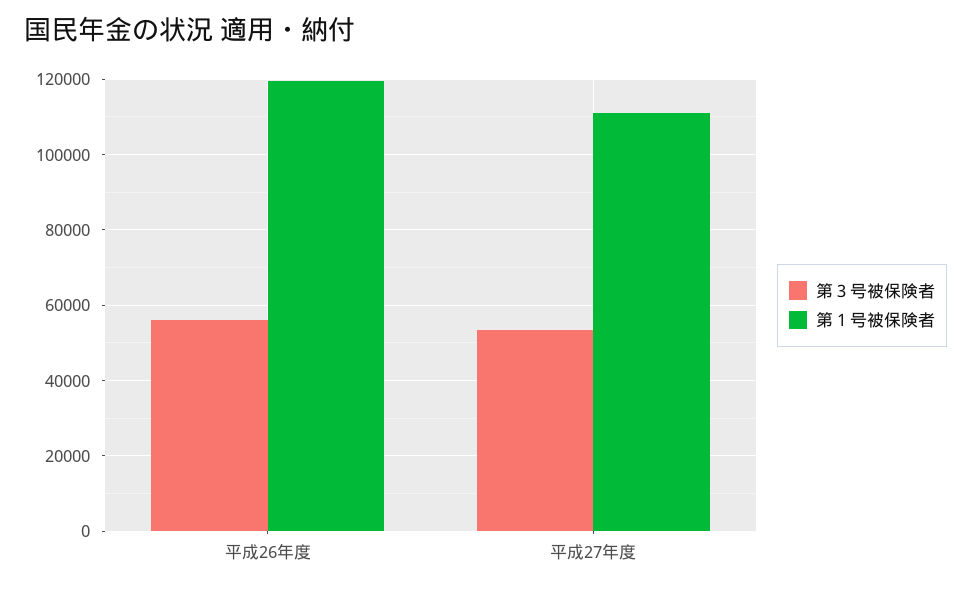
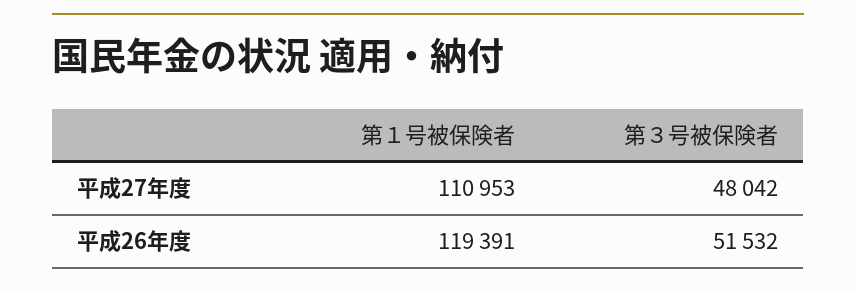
  {
    "第３号被保険者": {
-     "平成26年度": 56000,
+     "平成26年度": 51532,
-     "平成27年度": 54000
+     "平成27年度": 48042
    },
    "第１号被保険者": {
      "平成26年度": 119391,
      "平成27年度": 110953
    }
  }

